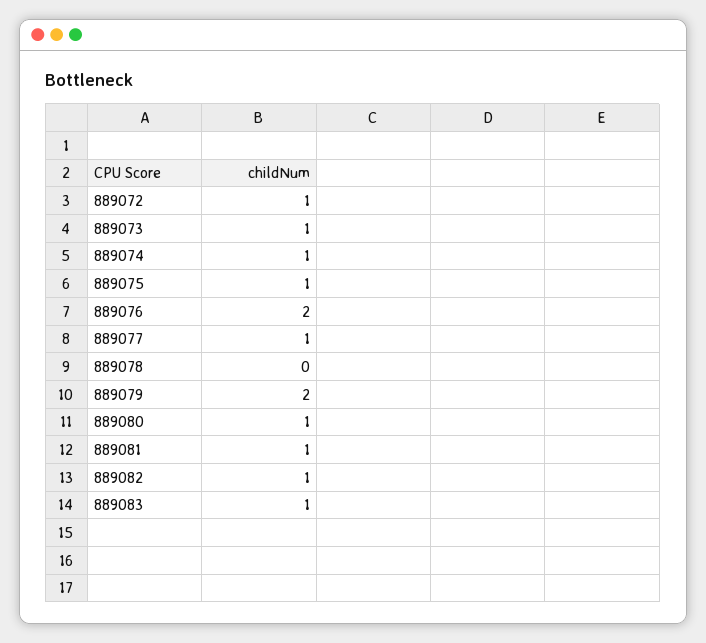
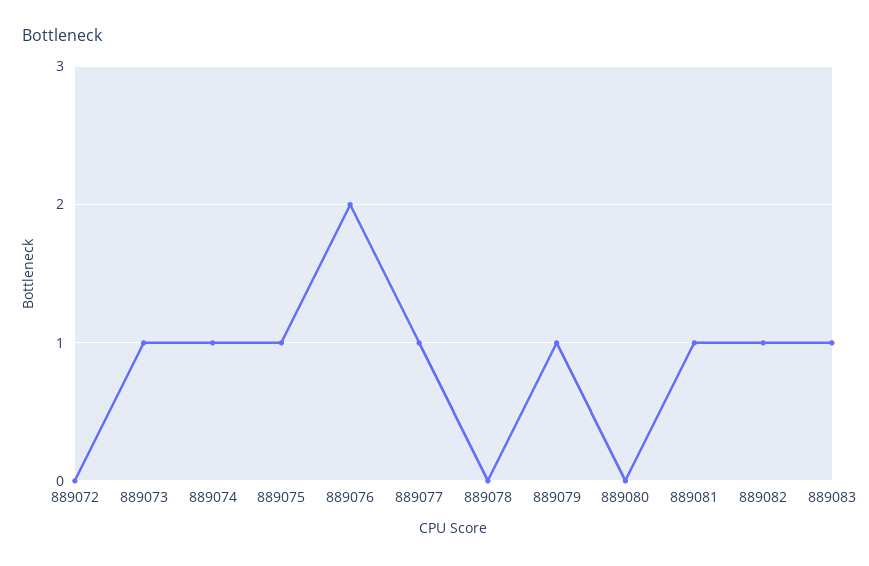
  {
-   "889072": 1,
+   "889072": 0,
    "889073": 1,
    "889074": 1,
    "889075": 1,
    "889076": 2,
    "889077": 1,
    "889078": 0,
-   "889079": 2,
+   "889079": 1,
-   "889080": 1,
+   "889080": 0,
    "889081": 1,
    "889082": 1,
    "889083": 1
  }

